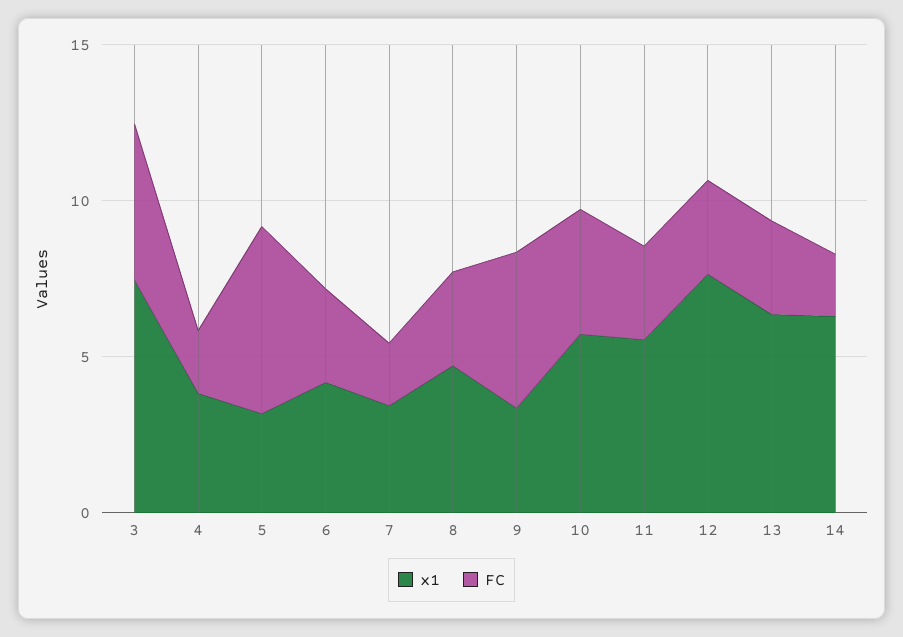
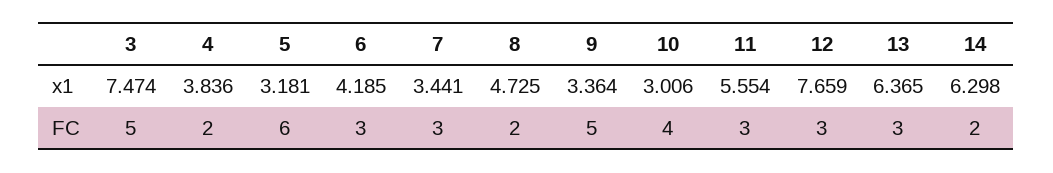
  {
    "x1": {
      "3": 7.474,
      "4": 3.836,
      "5": 3.181,
      "6": 4.185,
      "7": 3.441,
      "8": 4.725,
      "9": 3.364,
-     "10": 6,
+     "10": 3.006,
      "11": 5.554,
      "12": 7.659,
      "13": 6.365,
      "14": 6.298
    },
    "FC": {
      "3": 5,
      "4": 2,
      "5": 6,
      "6": 3,
-     "7": 2,
+     "7": 3,
-     "8": 3,
+     "8": 2,
      "9": 5,
      "10": 4,
      "11": 3,
      "12": 3,
      "13": 3,
      "14": 2
    }
  }

